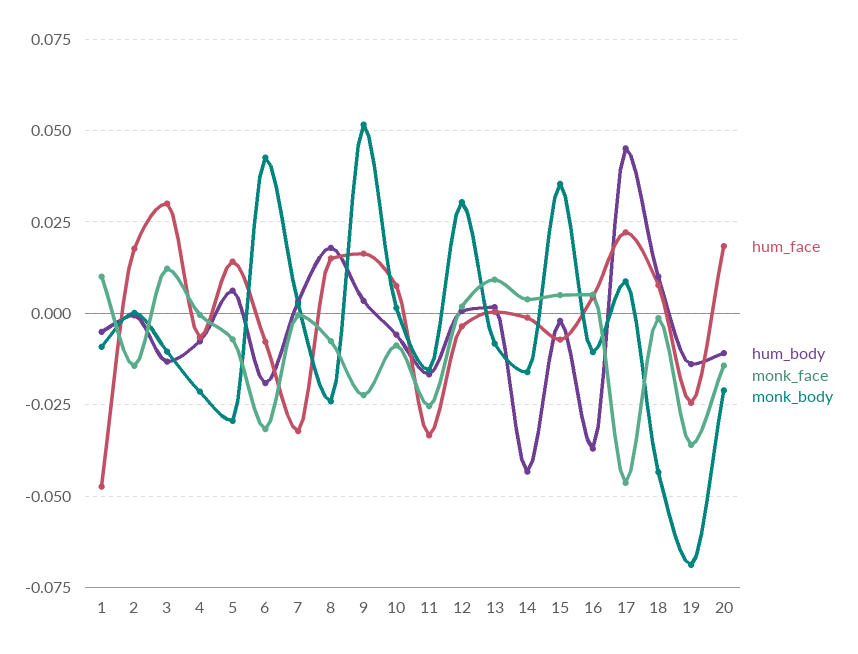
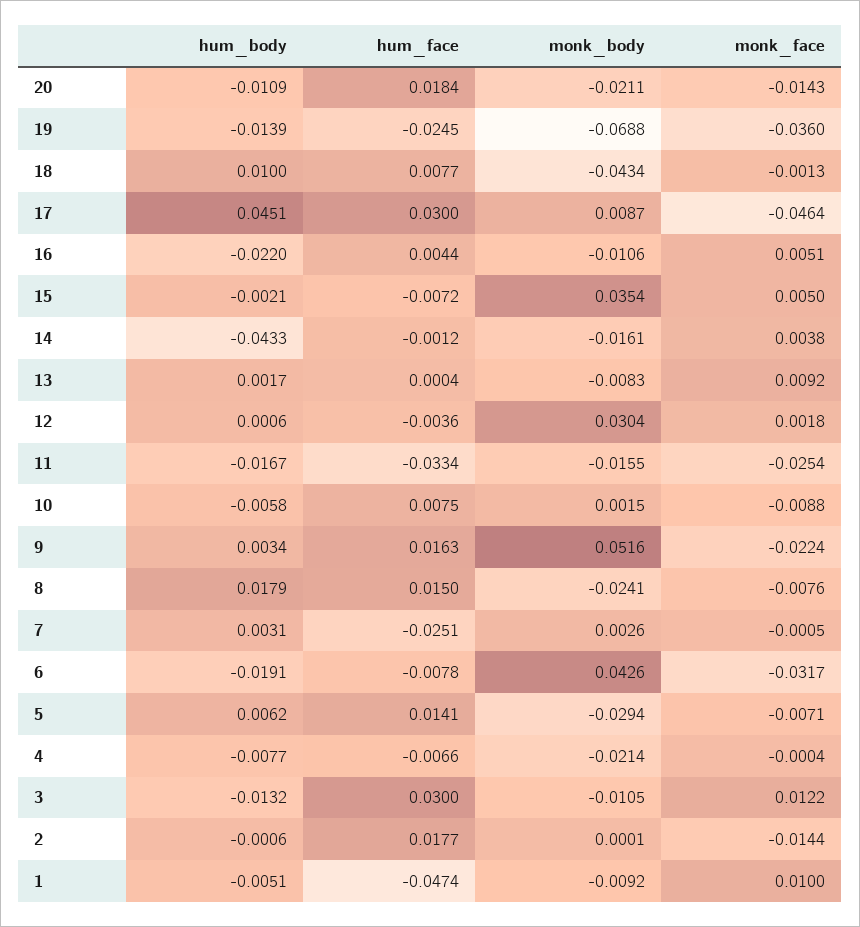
  {
    "hum_face": {
      "1": -0.0474,
      "2": 0.0177,
      "3": 0.03,
      "4": -0.0066,
      "5": 0.0141,
      "6": -0.0078,
-     "7": -0.0325,
+     "7": -0.0251,
      "8": 0.015,
      "9": 0.0163,
      "10": 0.0075,
      "11": -0.0334,
      "12": -0.0036,
      "13": 0.0004,
      "14": -0.0012,
      "15": -0.0072,
      "16": 0.0044,
-     "17": 0.0225,
+     "17": 0.03,
      "18": 0.0077,
      "19": -0.0245,
      "20": 0.0184
    },
    "hum_body": {
      "1": -0.0051,
      "2": -0.0006,
      "3": -0.0132,
      "4": -0.0077,
      "5": 0.0062,
      "6": -0.0191,
      "7": 0.0031,
      "8": 0.0179,
      "9": 0.0034,
      "10": -0.0058,
      "11": -0.0167,
      "12": 0.0006,
      "13": 0.0017,
      "14": -0.0433,
      "15": -0.0021,
-     "16": -0.0375,
+     "16": -0.022,
      "17": 0.0451,
      "18": 0.01,
      "19": -0.0139,
      "20": -0.0109
    },
    "monk_face": {
      "1": 0.01,
      "2": -0.0144,
      "3": 0.0122,
      "4": -0.0004,
      "5": -0.0071,
      "6": -0.0317,
      "7": -0.0005,
      "8": -0.0076,
      "9": -0.0224,
      "10": -0.0088,
      "11": -0.0254,
      "12": 0.0018,
      "13": 0.0092,
      "14": 0.0038,
      "15": 0.005,
      "16": 0.0051,
      "17": -0.0464,
      "18": -0.0013,
      "19": -0.036,
      "20": -0.0143
    },
    "monk_body": {
      "1": -0.0092,
      "2": 0.0001,
      "3": -0.0105,
      "4": -0.0214,
      "5": -0.0294,
      "6": 0.0426,
      "7": 0.0026,
      "8": -0.0241,
      "9": 0.0516,
      "10": 0.0015,
      "11": -0.0155,
      "12": 0.0304,
      "13": -0.0083,
      "14": -0.0161,
      "15": 0.0354,
      "16": -0.0106,
      "17": 0.0087,
      "18": -0.0434,
      "19": -0.0688,
      "20": -0.0211
    }
  }

